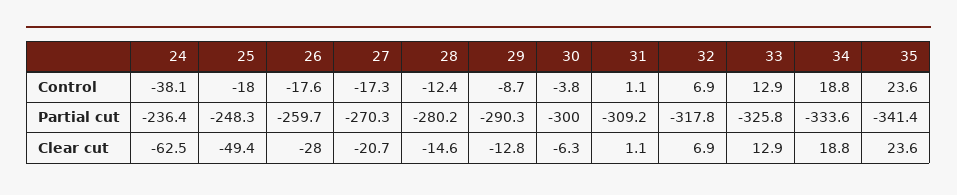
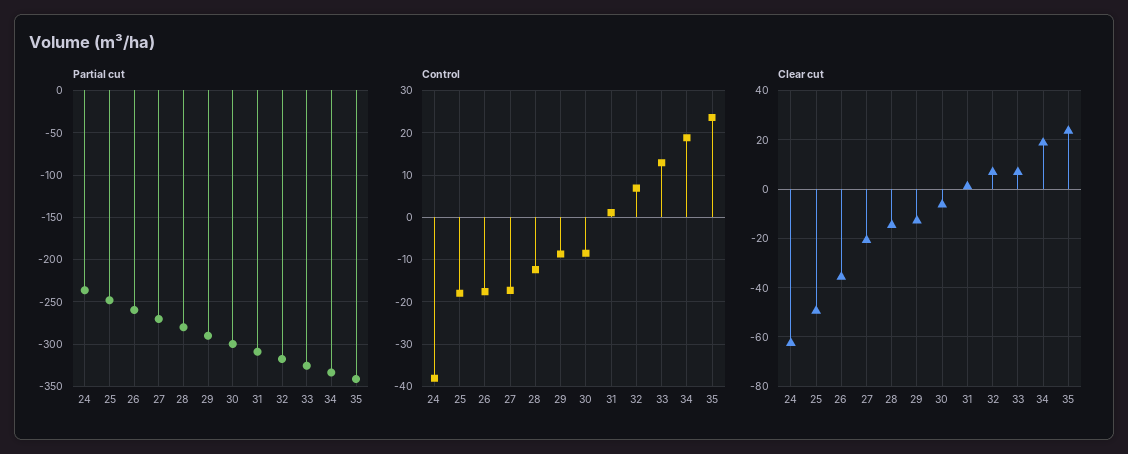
  {
    "Control": {
      "24": -38.1,
      "25": -18,
      "26": -17.6,
      "27": -17.3,
      "28": -12.4,
      "29": -8.7,
-     "30": -3.8,
+     "30": -8,
      "31": 1.1,
      "32": 6.9,
      "33": 12.9,
      "34": 18.8,
      "35": 23.6
    },
    "Partial cut": {
      "24": -236.4,
      "25": -248.3,
      "26": -259.7,
      "27": -270.3,
      "28": -280.2,
      "29": -290.3,
      "30": -300,
      "31": -309.2,
      "32": -317.8,
      "33": -325.8,
      "34": -333.6,
      "35": -341.4
    },
    "Clear cut": {
      "24": -62.5,
      "25": -49.4,
-     "26": -28,
+     "26": -35,
      "27": -20.7,
      "28": -14.6,
      "29": -12.8,
      "30": -6.3,
      "31": 1.1,
      "32": 6.9,
-     "33": 12.9,
+     "33": 7.5,
      "34": 18.8,
      "35": 23.6
    }
  }

